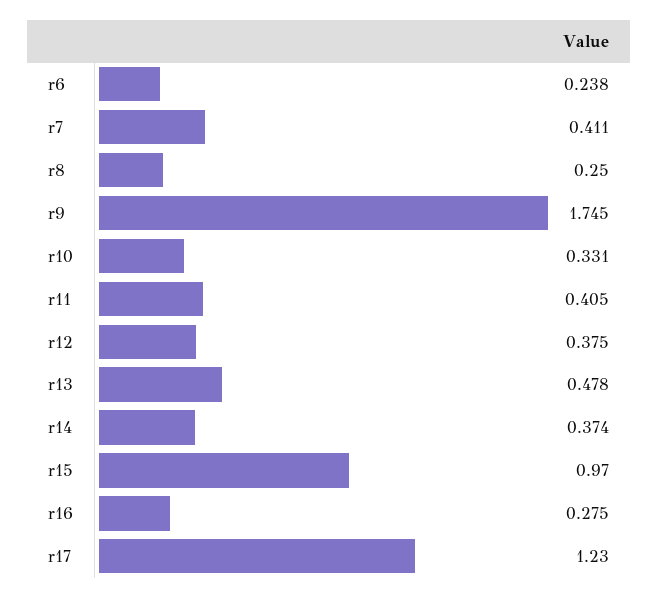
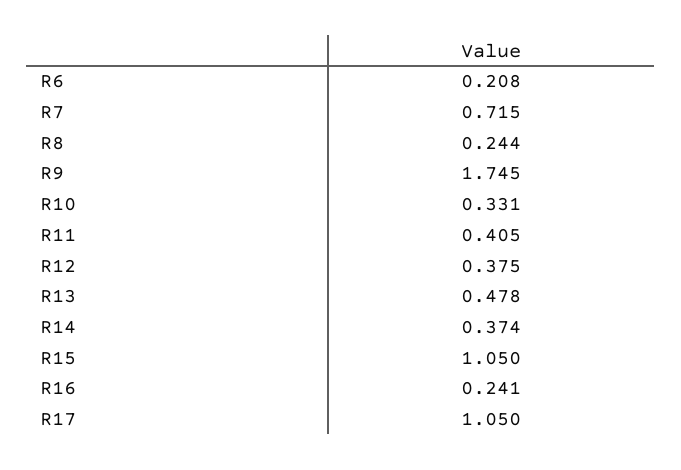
  {
-   "r6": 0.238,
+   "r6": 0.208,
-   "r7": 0.411,
+   "r7": 0.715,
-   "r8": 0.25,
+   "r8": 0.244,
    "r9": 1.745,
    "r10": 0.331,
    "r11": 0.405,
    "r12": 0.375,
    "r13": 0.478,
    "r14": 0.374,
-   "r15": 0.97,
+   "r15": 1.05,
-   "r16": 0.275,
+   "r16": 0.241,
-   "r17": 1.23
+   "r17": 1.05
  }

